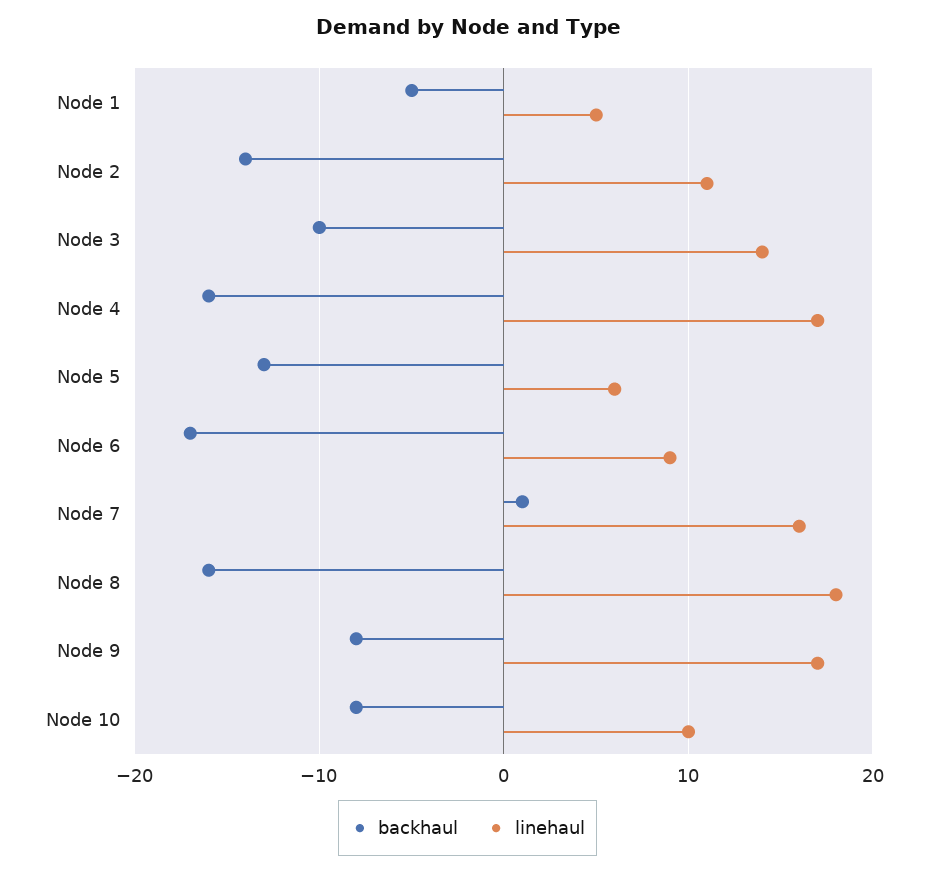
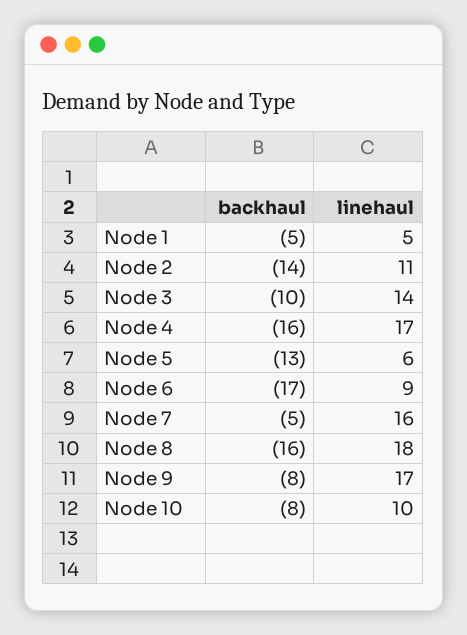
  {
    "backhaul": {
      "Node 1": -5,
      "Node 2": -14,
      "Node 3": -10,
      "Node 4": -16,
      "Node 5": -13,
      "Node 6": -17,
-     "Node 7": 1,
+     "Node 7": -5,
      "Node 8": -16,
      "Node 9": -8,
      "Node 10": -8
    },
    "linehaul": {
      "Node 1": 5,
      "Node 2": 11,
      "Node 3": 14,
      "Node 4": 17,
      "Node 5": 6,
      "Node 6": 9,
      "Node 7": 16,
      "Node 8": 18,
      "Node 9": 17,
      "Node 10": 10
    }
  }

